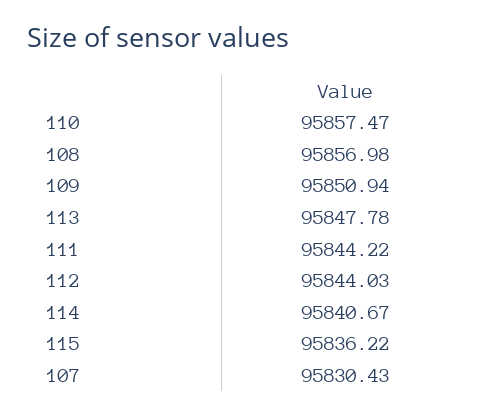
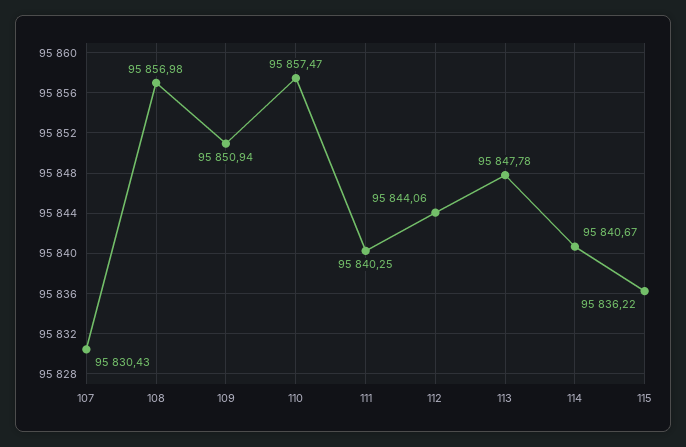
  {
    "110": 95857.47,
    "108": 95856.98,
    "109": 95850.94,
    "113": 95847.78,
-   "111": 95844.22,
+   "111": 95840.25,
-   "112": 95844.03,
+   "112": 95844.06,
    "114": 95840.67,
    "115": 95836.22,
    "107": 95830.43
  }

